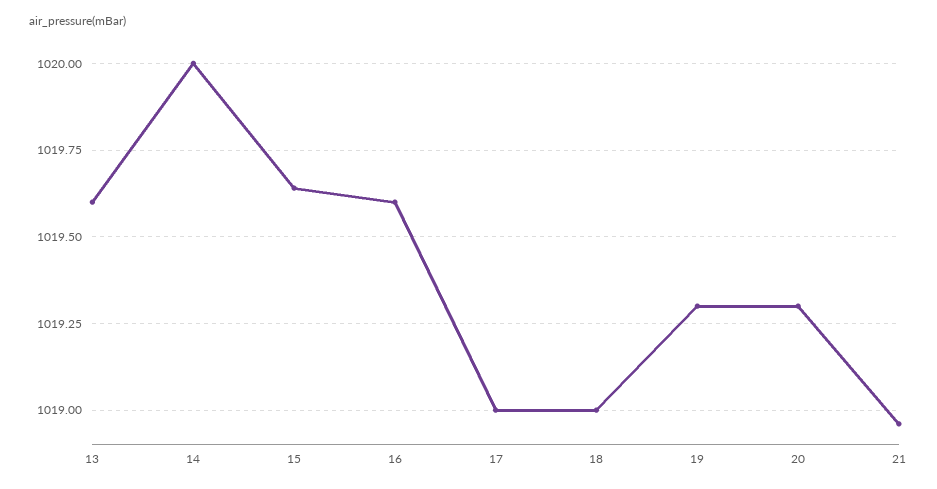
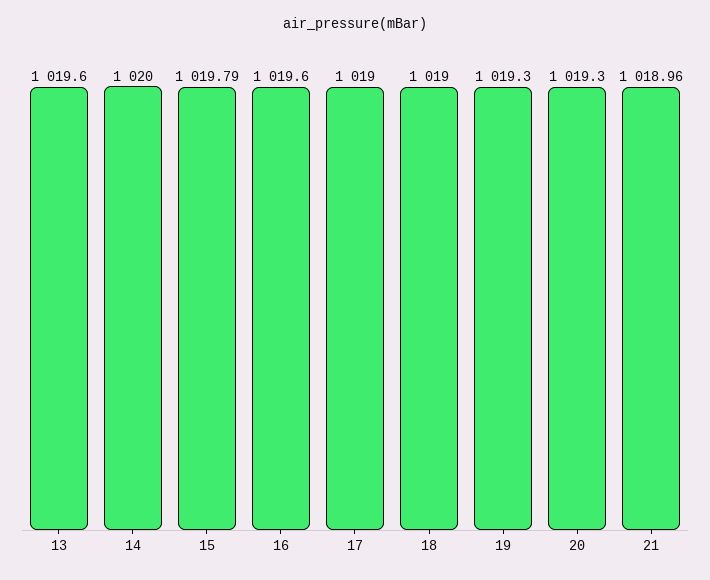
  {
    "13": 1019.6,
    "14": 1020,
-   "15": 1019.65,
+   "15": 1019.79,
    "16": 1019.6,
    "17": 1019,
    "18": 1019,
    "19": 1019.3,
    "20": 1019.3,
    "21": 1018.96
  }

